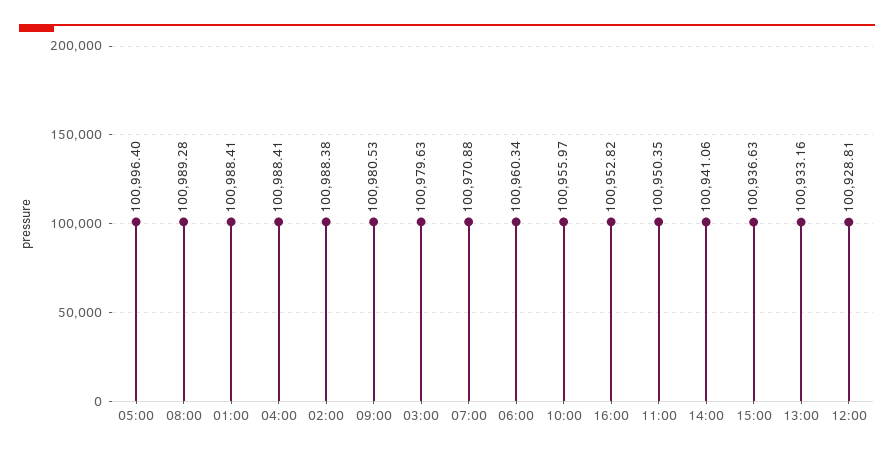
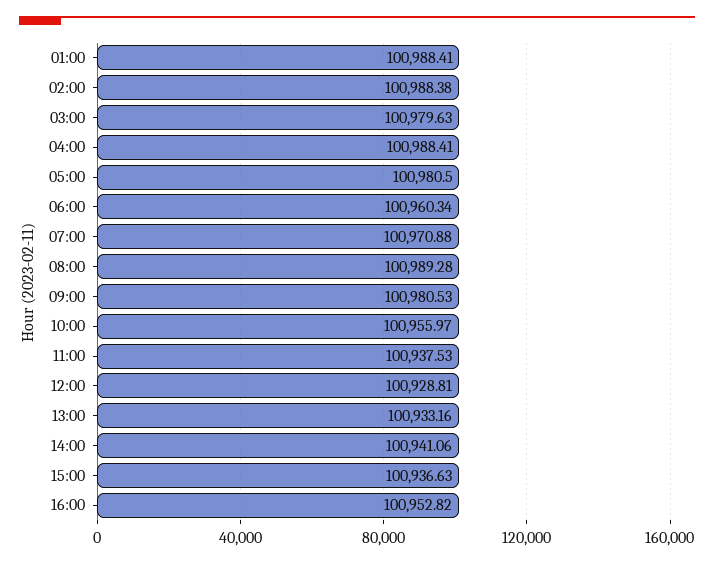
  {
-   "05:00": 100996.4,
+   "05:00": 100980.5,
    "08:00": 100989.28,
    "01:00": 100988.41,
    "04:00": 100988.41,
    "02:00": 100988.38,
    "09:00": 100980.53,
    "03:00": 100979.63,
    "07:00": 100970.88,
    "06:00": 100960.34,
    "10:00": 100955.97,
    "16:00": 100952.82,
-   "11:00": 100950.35,
+   "11:00": 100937.53,
    "14:00": 100941.06,
    "15:00": 100936.63,
    "13:00": 100933.16,
    "12:00": 100928.81
  }

